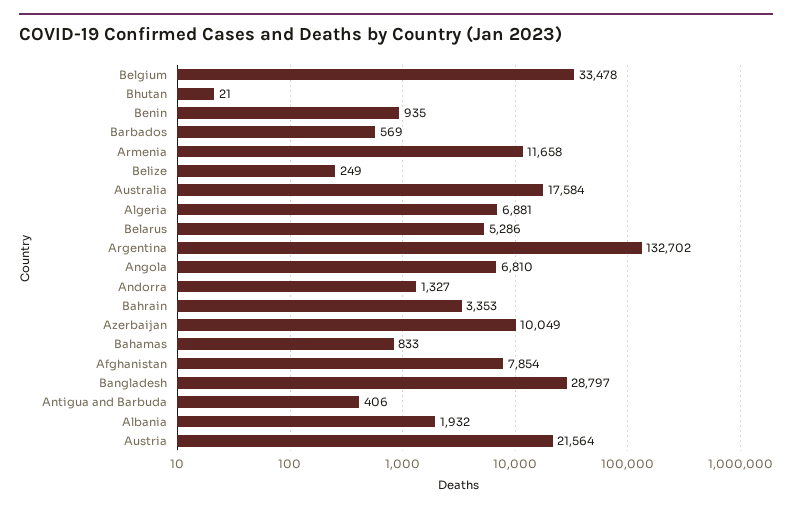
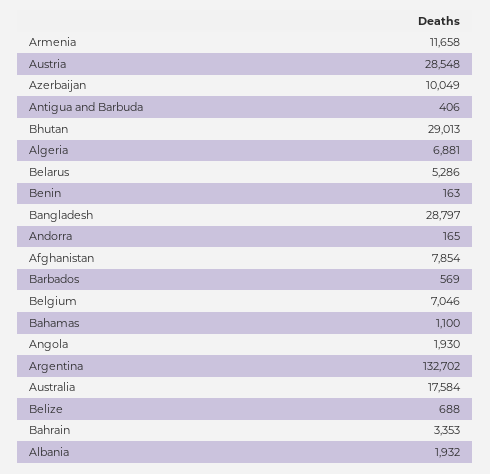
  {
-   "Belgium": 33478,
+   "Belgium": 7046,
-   "Bhutan": 21,
+   "Bhutan": 29013,
-   "Benin": 935,
+   "Benin": 163,
    "Barbados": 569,
    "Armenia": 11658,
-   "Belize": 249,
+   "Belize": 688,
    "Australia": 17584,
    "Algeria": 6881,
    "Belarus": 5286,
    "Argentina": 132702,
-   "Angola": 6810,
+   "Angola": 1930,
-   "Andorra": 1327,
+   "Andorra": 165,
    "Bahrain": 3353,
    "Azerbaijan": 10049,
-   "Bahamas": 833,
+   "Bahamas": 1100,
    "Afghanistan": 7854,
    "Bangladesh": 28797,
    "Antigua and Barbuda": 406,
    "Albania": 1932,
-   "Austria": 21564
+   "Austria": 28548
  }

